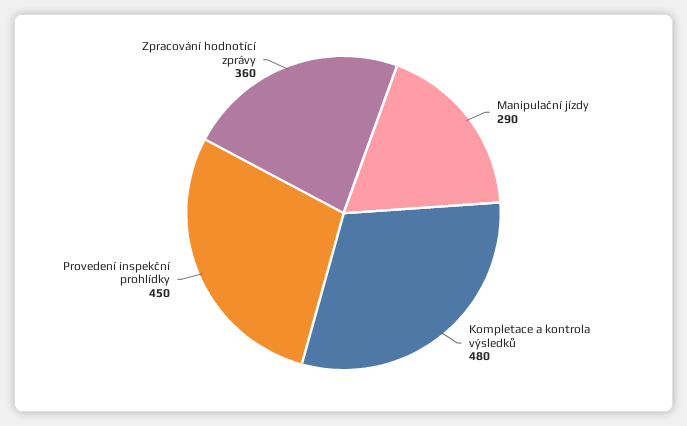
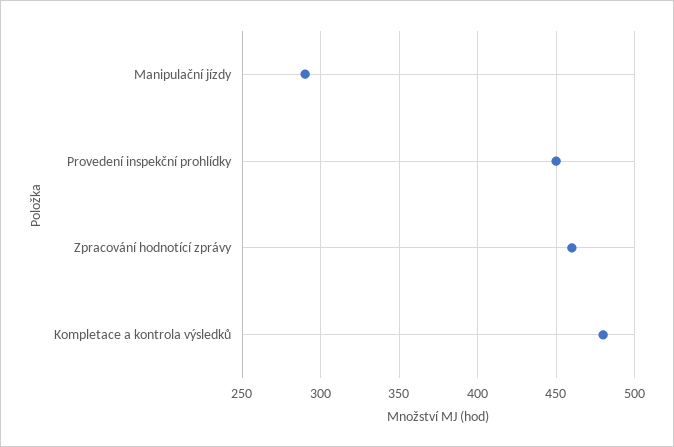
  {
    "Manipulační jízdy": 290,
    "Kompletace a kontrola výsledků": 480,
    "Provedení inspekční prohlídky": 450,
-   "Zpracování hodnotící zprávy": 360
+   "Zpracování hodnotící zprávy": 460
  }

